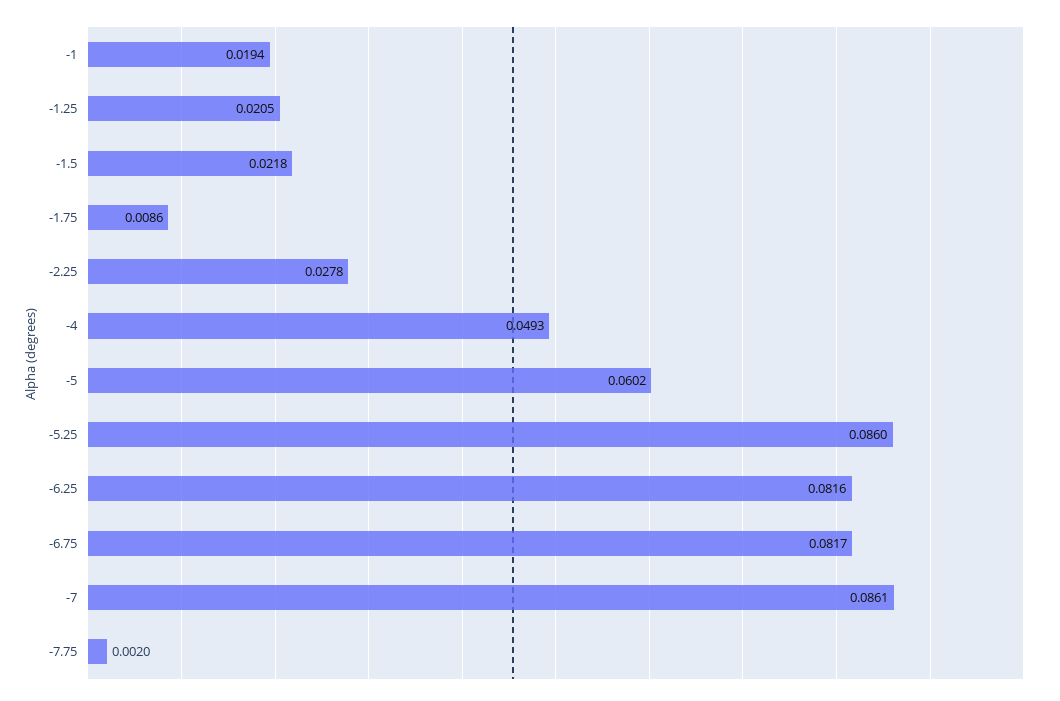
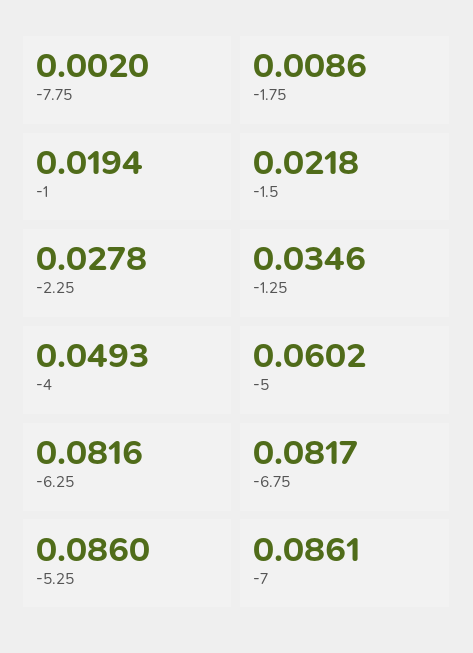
  {
    "-1": 0.0194,
-   "-1.25": 0.0205,
+   "-1.25": 0.0346,
    "-1.5": 0.0218,
    "-1.75": 0.0086,
    "-2.25": 0.0278,
    "-4": 0.0493,
    "-5": 0.0602,
    "-5.25": 0.086,
    "-6.25": 0.0816,
    "-6.75": 0.0817,
    "-7": 0.0861,
    "-7.75": 0.002
  }

